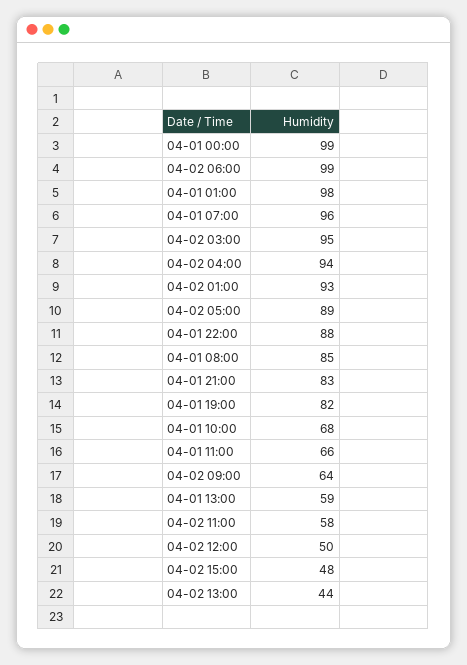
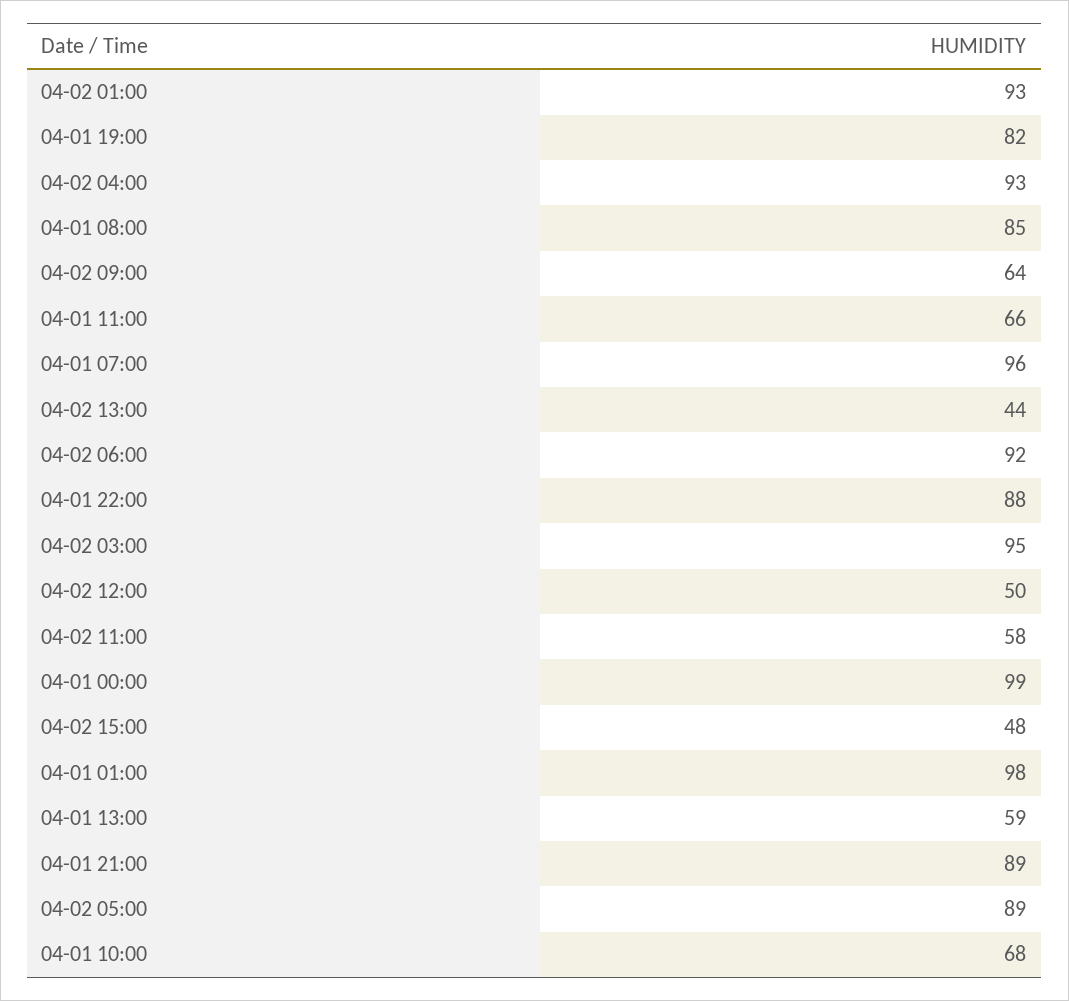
  {
    "04-01 00:00": 99,
-   "04-02 06:00": 99,
+   "04-02 06:00": 92,
    "04-01 01:00": 98,
    "04-01 07:00": 96,
    "04-02 03:00": 95,
-   "04-02 04:00": 94,
+   "04-02 04:00": 93,
    "04-02 01:00": 93,
    "04-02 05:00": 89,
    "04-01 22:00": 88,
    "04-01 08:00": 85,
-   "04-01 21:00": 83,
+   "04-01 21:00": 89,
    "04-01 19:00": 82,
    "04-01 10:00": 68,
    "04-01 11:00": 66,
    "04-02 09:00": 64,
    "04-01 13:00": 59,
    "04-02 11:00": 58,
    "04-02 12:00": 50,
    "04-02 15:00": 48,
    "04-02 13:00": 44
  }

